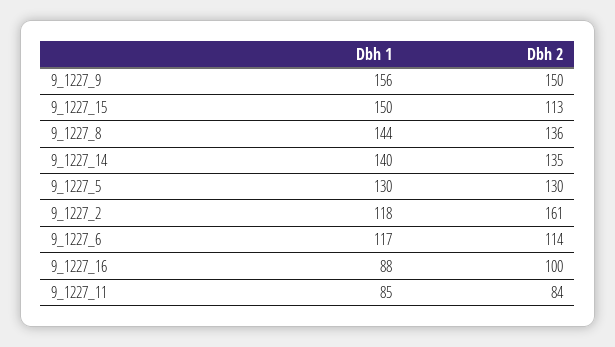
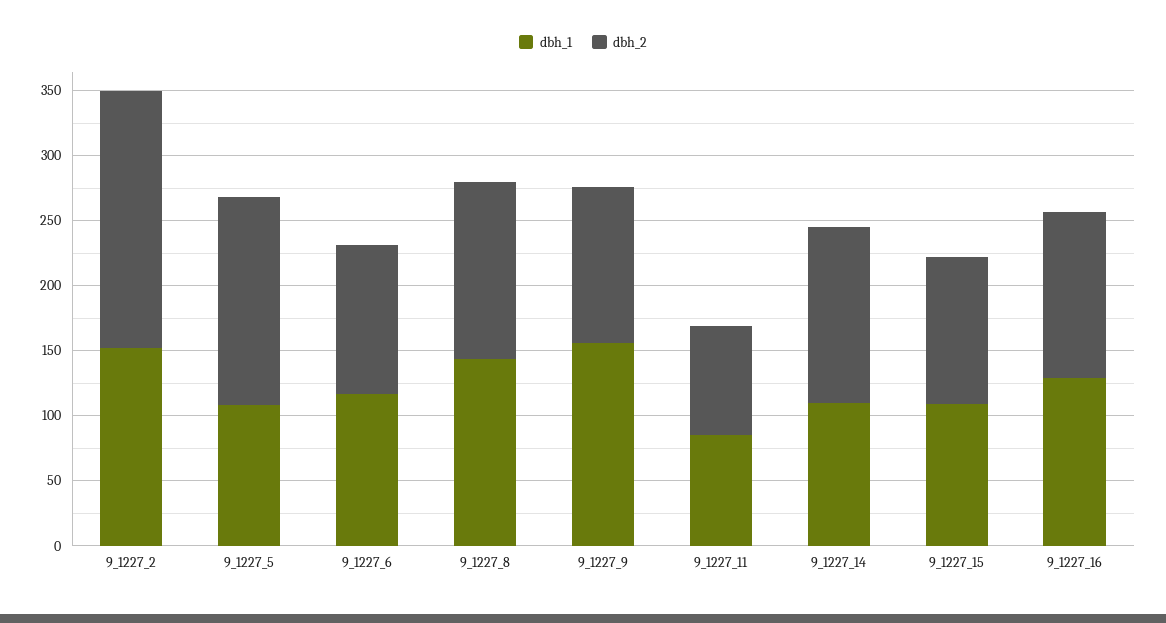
  {
    "Dbh 1": {
      "9_1227_9": 156,
-     "9_1227_15": 150,
+     "9_1227_15": 110,
      "9_1227_8": 144,
-     "9_1227_14": 140,
+     "9_1227_14": 110,
-     "9_1227_5": 130,
+     "9_1227_5": 110,
-     "9_1227_2": 118,
+     "9_1227_2": 150,
      "9_1227_6": 117,
-     "9_1227_16": 88,
+     "9_1227_16": 130,
      "9_1227_11": 85
    },
    "Dbh 2": {
-     "9_1227_9": 150,
+     "9_1227_9": 120,
      "9_1227_15": 113,
      "9_1227_8": 136,
      "9_1227_14": 135,
-     "9_1227_5": 130,
+     "9_1227_5": 160,
-     "9_1227_2": 161,
+     "9_1227_2": 200,
      "9_1227_6": 114,
-     "9_1227_16": 100,
+     "9_1227_16": 130,
      "9_1227_11": 84
    }
  }

